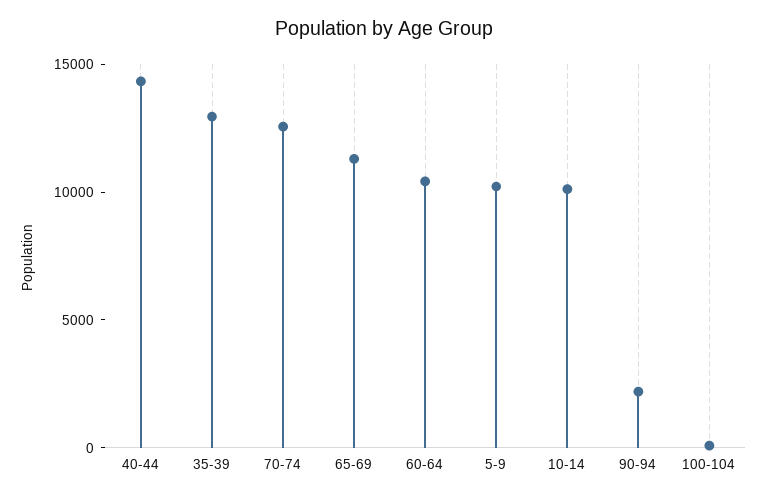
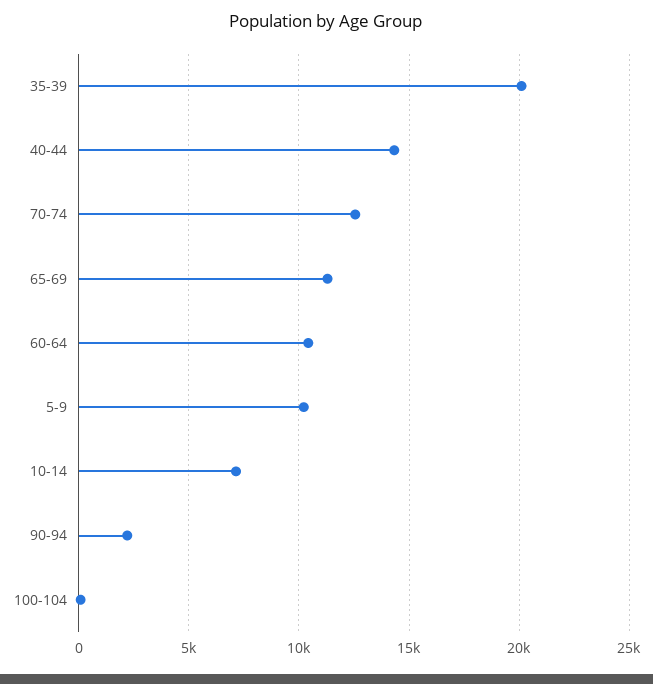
  {
    "40-44": 14500,
-   "35-39": 13000,
+   "35-39": 20000,
    "70-74": 12500,
    "65-69": 11500,
    "60-64": 10500,
    "5-9": 10000,
-   "10-14": 10000,
+   "10-14": 7000,
    "90-94": 2000,
    "100-104": 0
  }

